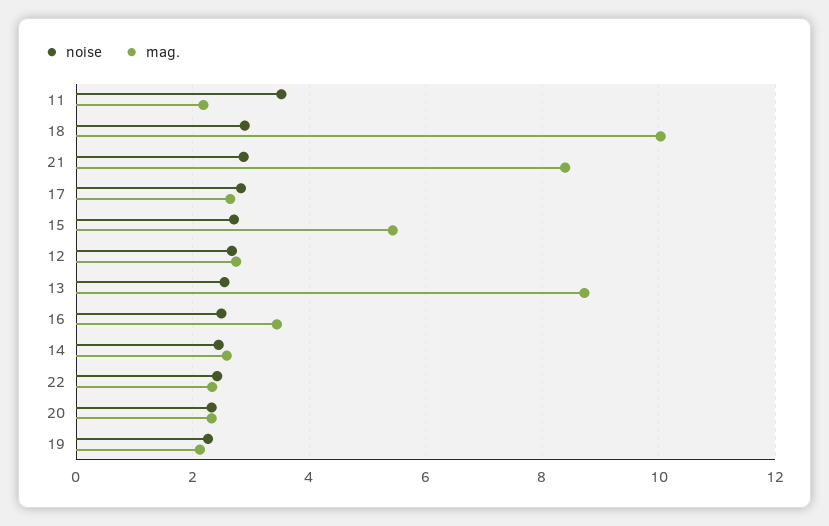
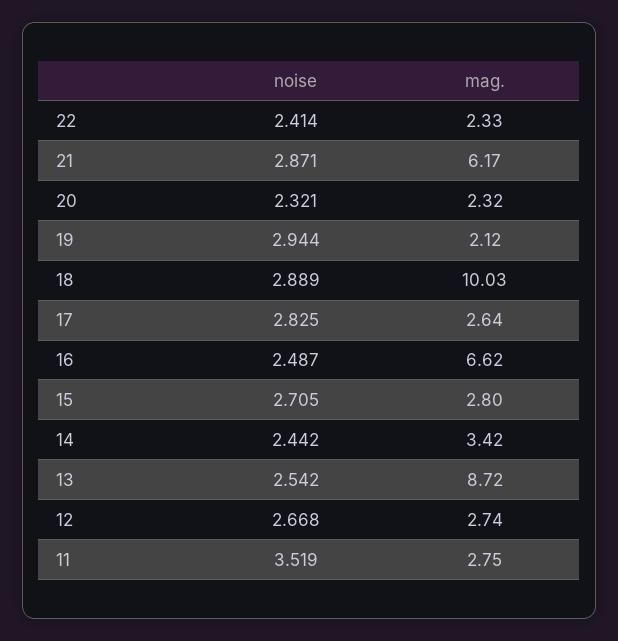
  {
    "noise": {
      "11": 3.519,
      "18": 2.889,
      "21": 2.871,
      "17": 2.825,
      "15": 2.705,
      "12": 2.668,
      "13": 2.542,
      "16": 2.487,
      "14": 2.442,
      "22": 2.414,
      "20": 2.321,
-     "19": 2.2
+     "19": 2.944
    },
    "mag.": {
-     "11": 2.2,
+     "11": 2.75,
      "18": 10.03,
-     "21": 8.4,
+     "21": 6.17,
      "17": 2.64,
-     "15": 5.4,
+     "15": 2.8,
      "12": 2.74,
      "13": 8.72,
-     "16": 3.4,
+     "16": 6.62,
-     "14": 2.6,
+     "14": 3.42,
      "22": 2.33,
      "20": 2.32,
      "19": 2.12
    }
  }

